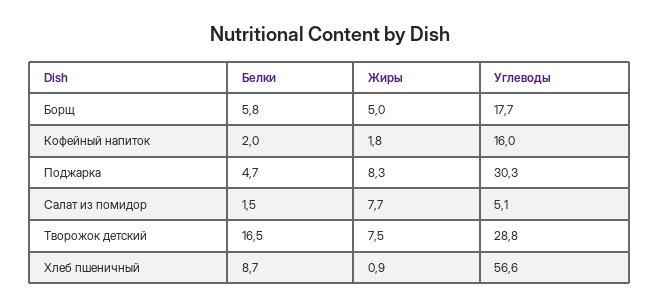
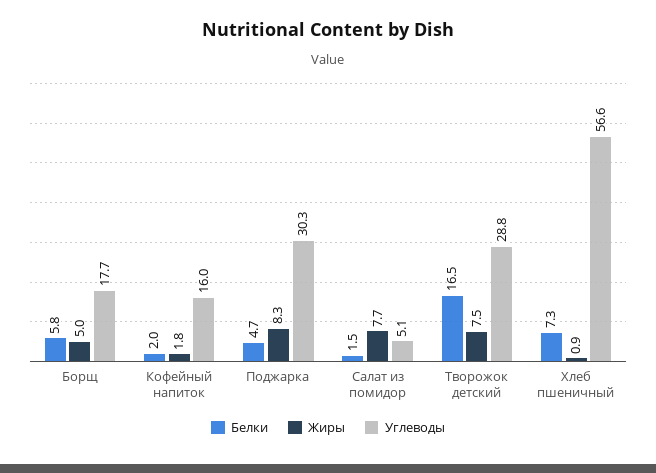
  {
    "Белки": {
      "Борщ": 5.8,
      "Кофейный напиток": 2,
      "Поджарка": 4.7,
      "Салат из помидор": 1.5,
      "Творожок детский": 16.5,
-     "Хлеб пшеничный": 8.7
+     "Хлеб пшеничный": 7.3
    },
    "Жиры": {
      "Борщ": 5,
      "Кофейный напиток": 1.8,
      "Поджарка": 8.3,
      "Салат из помидор": 7.7,
      "Творожок детский": 7.5,
      "Хлеб пшеничный": 0.9
    },
    "Углеводы": {
      "Борщ": 17.7,
      "Кофейный напиток": 16,
      "Поджарка": 30.3,
      "Салат из помидор": 5.1,
      "Творожок детский": 28.8,
      "Хлеб пшеничный": 56.6
    }
  }

